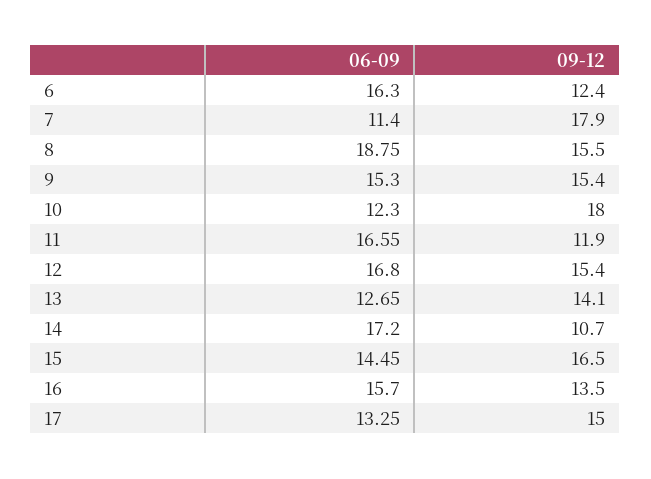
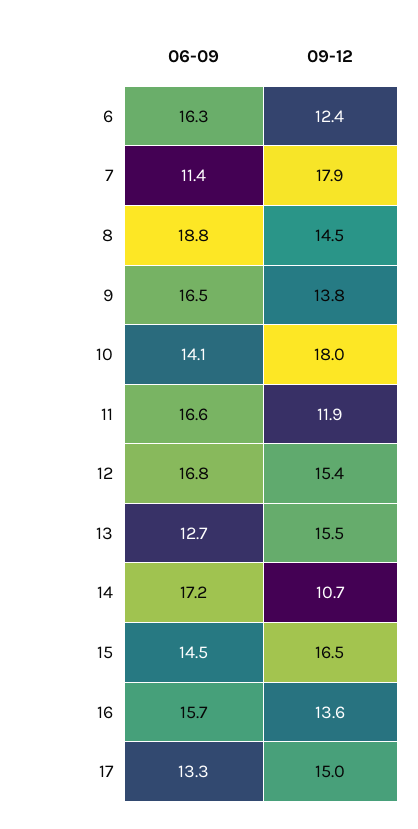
  {
    "06-09": {
      "6": 16.3,
      "7": 11.4,
      "8": 18.75,
-     "9": 15.3,
+     "9": 16.5,
-     "10": 12.3,
+     "10": 14.1,
      "11": 16.55,
      "12": 16.8,
      "13": 12.65,
      "14": 17.2,
      "15": 14.45,
      "16": 15.7,
      "17": 13.25
    },
    "09-12": {
      "6": 12.4,
      "7": 17.9,
-     "8": 15.5,
+     "8": 14.5,
-     "9": 15.4,
+     "9": 13.8,
      "10": 18,
      "11": 11.9,
      "12": 15.4,
-     "13": 14.1,
+     "13": 15.5,
      "14": 10.7,
      "15": 16.5,
-     "16": 13.5,
+     "16": 13.6,
      "17": 15
    }
  }

